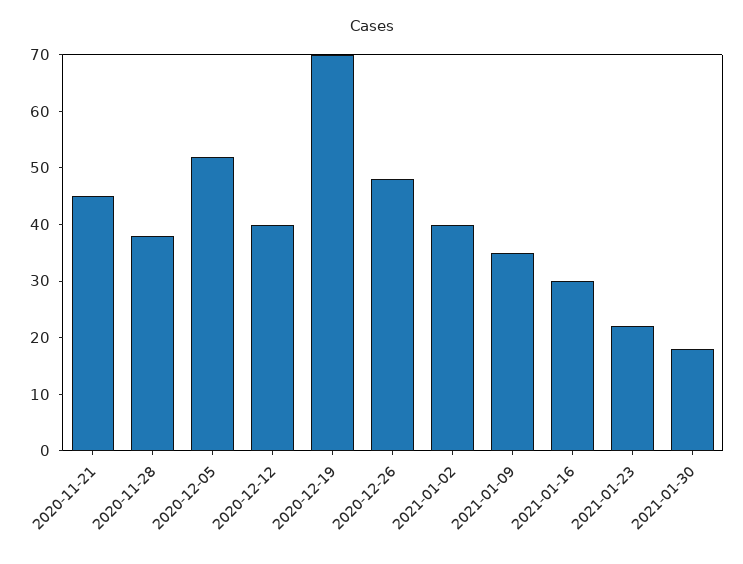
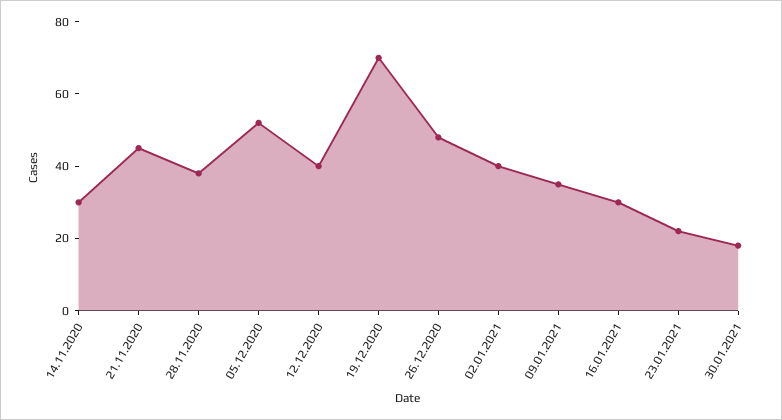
  {
    "2020-11-21": 45,
    "2020-11-28": 40,
    "2020-12-05": 50,
    "2020-12-12": 40,
    "2020-12-19": 70,
    "2020-12-26": 50,
    "2021-01-02": 40,
    "2021-01-09": 35,
    "2021-01-16": 30,
    "2021-01-23": 20,
-   "2021-01-30": 20
+   "2021-01-30": 20,
+   "14.11.2020": 30
  }

